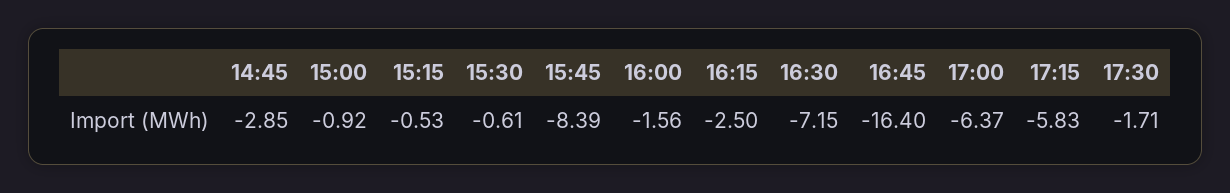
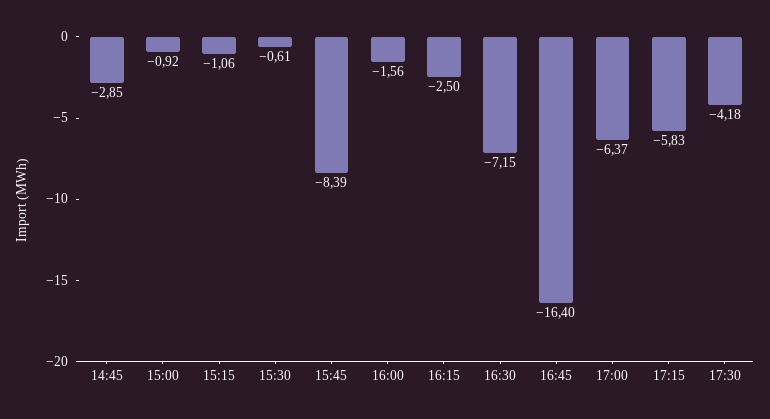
  {
    "14:45": -2.85,
    "15:00": -0.92,
-   "15:15": -0.53,
+   "15:15": -1.06,
    "15:30": -0.61,
    "15:45": -8.39,
    "16:00": -1.56,
    "16:15": -2.5,
    "16:30": -7.15,
    "16:45": -16.4,
    "17:00": -6.37,
    "17:15": -5.83,
-   "17:30": -1.71
+   "17:30": -4.18
  }

